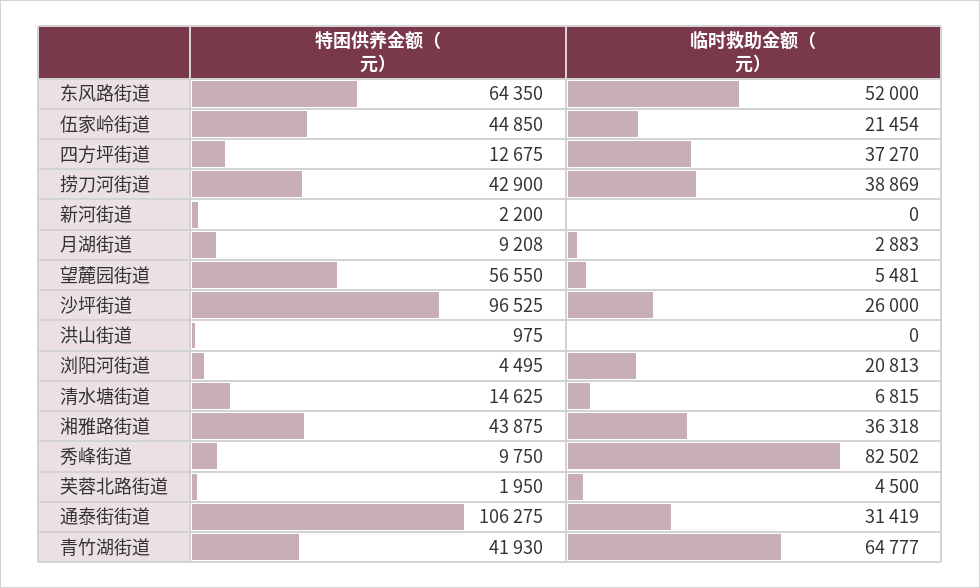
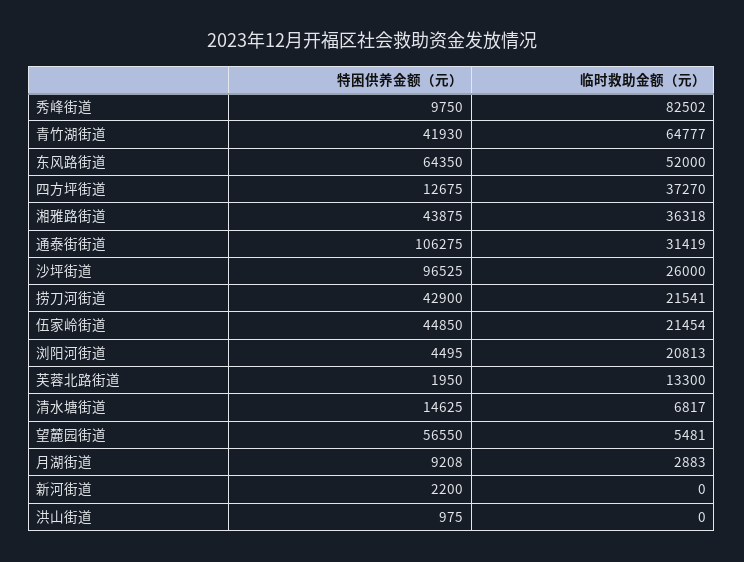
  {
    "特困供养金额（元）": {
      "东风路街道": 64350,
      "伍家岭街道": 44850,
      "四方坪街道": 12675,
      "捞刀河街道": 42900,
      "新河街道": 2200,
      "月湖街道": 9208,
      "望麓园街道": 56550,
      "沙坪街道": 96525,
      "洪山街道": 975,
      "浏阳河街道": 4495,
      "清水塘街道": 14625,
      "湘雅路街道": 43875,
      "秀峰街道": 9750,
      "芙蓉北路街道": 1950,
      "通泰街街道": 106275,
      "青竹湖街道": 41930
    },
    "临时救助金额（元）": {
      "东风路街道": 52000,
      "伍家岭街道": 21454,
      "四方坪街道": 37270,
-     "捞刀河街道": 38869,
+     "捞刀河街道": 21541,
      "新河街道": 0,
      "月湖街道": 2883,
      "望麓园街道": 5481,
      "沙坪街道": 26000,
      "洪山街道": 0,
      "浏阳河街道": 20813,
-     "清水塘街道": 6815,
+     "清水塘街道": 6817,
      "湘雅路街道": 36318,
      "秀峰街道": 82502,
-     "芙蓉北路街道": 4500,
+     "芙蓉北路街道": 13300,
      "通泰街街道": 31419,
      "青竹湖街道": 64777
    }
  }

